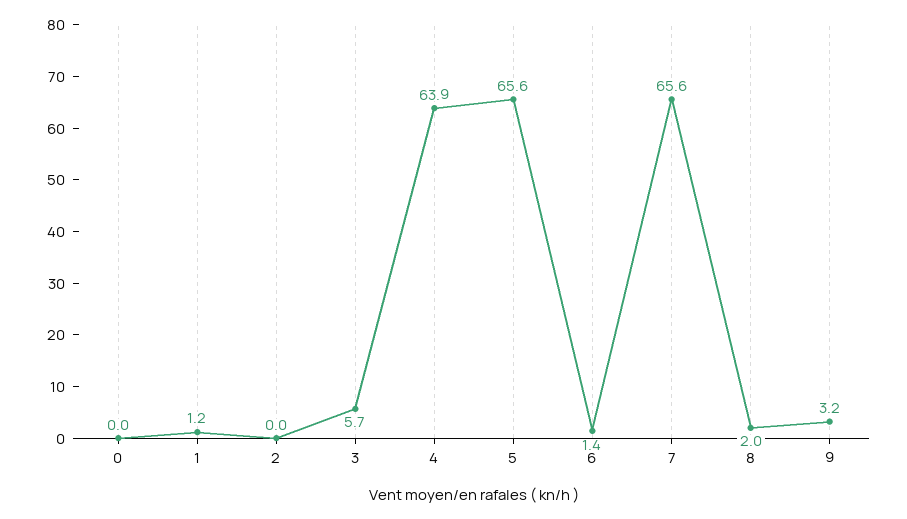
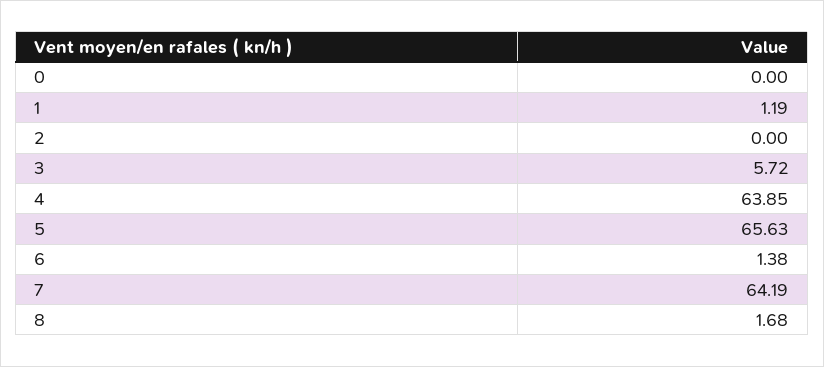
  {
    "0": 0,
    "1": 1.19,
    "2": 0,
    "3": 5.72,
    "4": 63.85,
    "5": 65.63,
    "6": 1.38,
-   "7": 65.6,
+   "7": 64.19,
-   "8": 2,
+   "8": 1.68
-   "9": 3.2
  }

